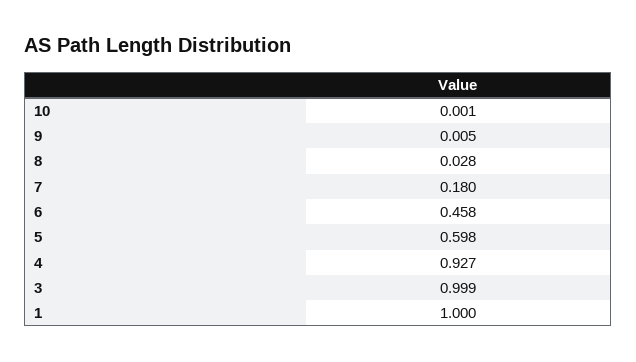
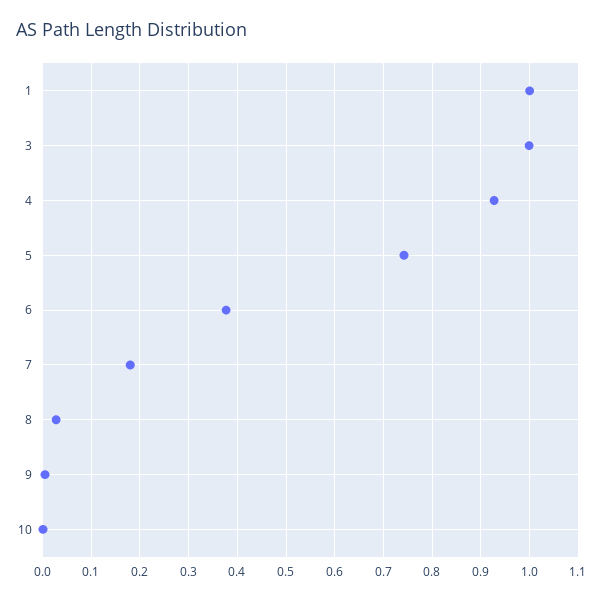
  {
    "10": 0.001,
    "9": 0.005,
    "8": 0.028,
    "7": 0.18,
-   "6": 0.458,
+   "6": 0.38,
-   "5": 0.598,
+   "5": 0.74,
    "4": 0.927,
    "3": 0.999,
    "1": 1
  }

